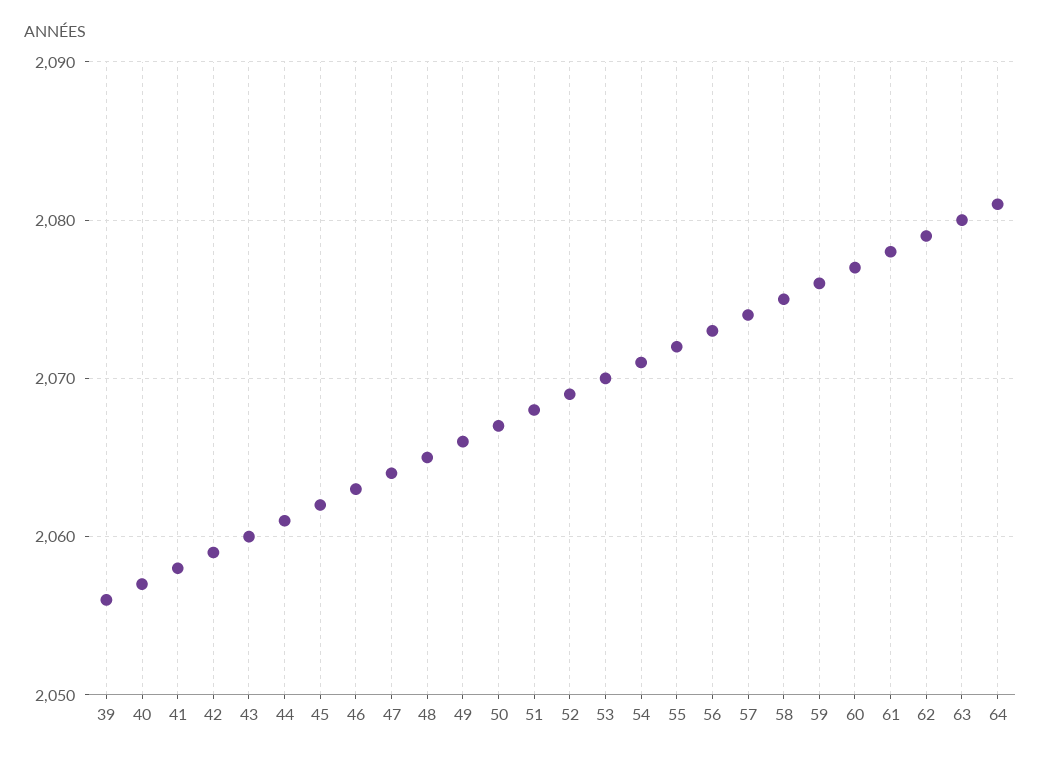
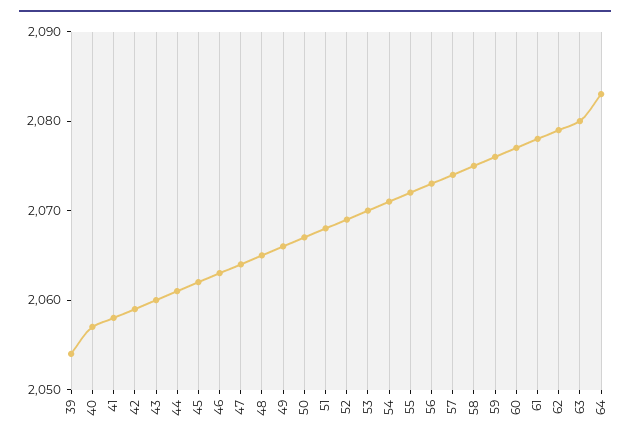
  {
-   "39": 2056,
+   "39": 2054,
    "40": 2057,
    "41": 2058,
    "42": 2059,
    "43": 2060,
    "44": 2061,
    "45": 2062,
    "46": 2063,
    "47": 2064,
    "48": 2065,
    "49": 2066,
    "50": 2067,
    "51": 2068,
    "52": 2069,
    "53": 2070,
    "54": 2071,
    "55": 2072,
    "56": 2073,
    "57": 2074,
    "58": 2075,
    "59": 2076,
    "60": 2077,
    "61": 2078,
    "62": 2079,
    "63": 2080,
-   "64": 2081
+   "64": 2083
  }

